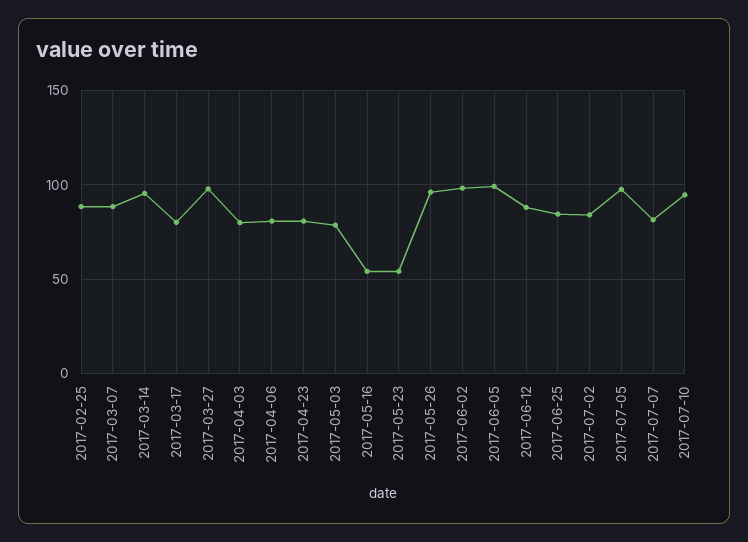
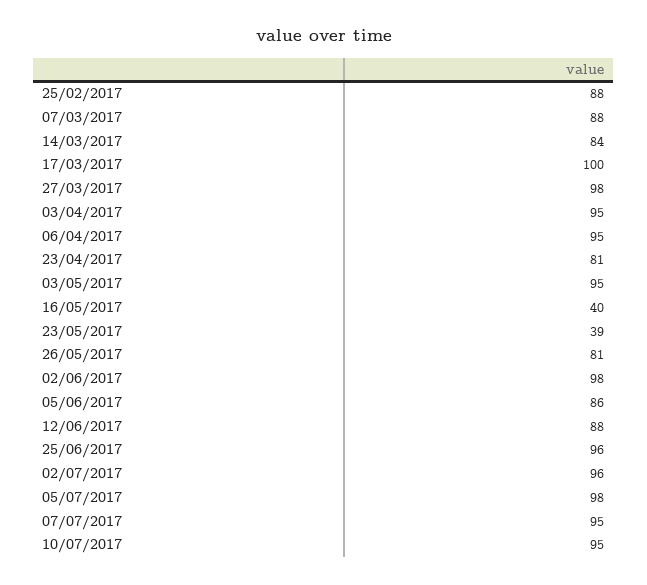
  {
    "2017-02-25": 88,
    "2017-03-07": 88,
-   "2017-03-14": 95,
+   "2017-03-14": 84,
-   "2017-03-17": 80,
+   "2017-03-17": 100,
    "2017-03-27": 98,
-   "2017-04-03": 80,
+   "2017-04-03": 95,
-   "2017-04-06": 80,
+   "2017-04-06": 95,
    "2017-04-23": 81,
-   "2017-05-03": 80,
+   "2017-05-03": 95,
-   "2017-05-16": 55,
+   "2017-05-16": 40,
-   "2017-05-23": 55,
+   "2017-05-23": 39,
-   "2017-05-26": 95,
+   "2017-05-26": 81,
    "2017-06-02": 98,
-   "2017-06-05": 100,
+   "2017-06-05": 86,
    "2017-06-12": 88,
-   "2017-06-25": 85,
+   "2017-06-25": 96,
-   "2017-07-02": 85,
+   "2017-07-02": 96,
    "2017-07-05": 98,
-   "2017-07-07": 80,
+   "2017-07-07": 95,
    "2017-07-10": 95
  }

